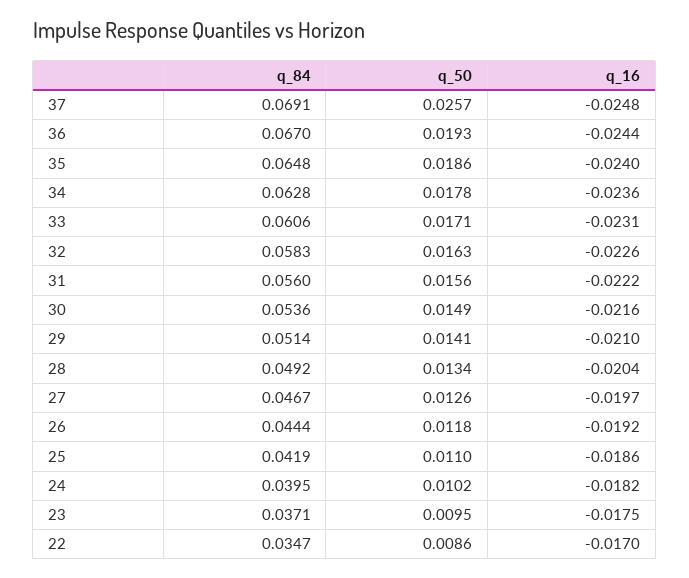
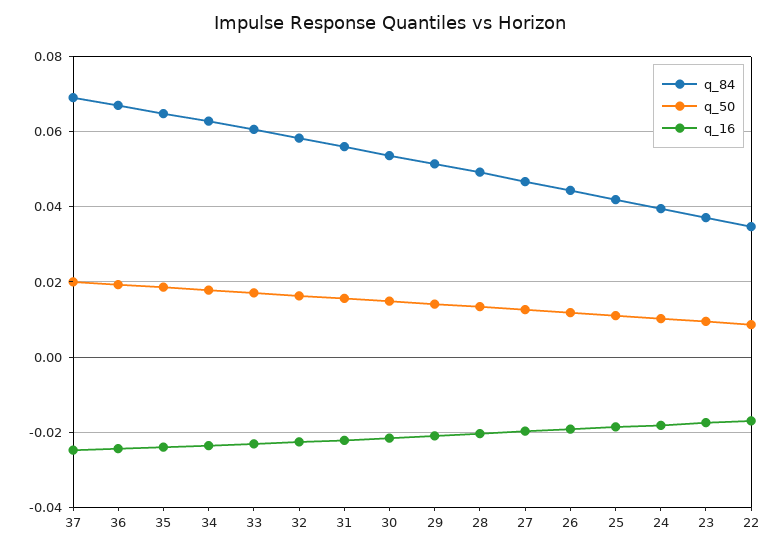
  {
    "q_84": {
      "37": 0.0691,
      "36": 0.067,
      "35": 0.0648,
      "34": 0.0628,
      "33": 0.0606,
      "32": 0.0583,
      "31": 0.056,
      "30": 0.0536,
      "29": 0.0514,
      "28": 0.0492,
      "27": 0.0467,
      "26": 0.0444,
      "25": 0.0419,
      "24": 0.0395,
      "23": 0.0371,
      "22": 0.0347
    },
    "q_50": {
-     "37": 0.0257,
+     "37": 0.02,
      "36": 0.0193,
      "35": 0.0186,
      "34": 0.0178,
      "33": 0.0171,
      "32": 0.0163,
      "31": 0.0156,
      "30": 0.0149,
      "29": 0.0141,
      "28": 0.0134,
      "27": 0.0126,
      "26": 0.0118,
      "25": 0.011,
      "24": 0.0102,
      "23": 0.0095,
      "22": 0.0086
    },
    "q_16": {
      "37": -0.0248,
      "36": -0.0244,
      "35": -0.024,
      "34": -0.0236,
      "33": -0.0231,
      "32": -0.0226,
      "31": -0.0222,
      "30": -0.0216,
      "29": -0.021,
      "28": -0.0204,
      "27": -0.0197,
      "26": -0.0192,
      "25": -0.0186,
      "24": -0.0182,
      "23": -0.0175,
      "22": -0.017
    }
  }

